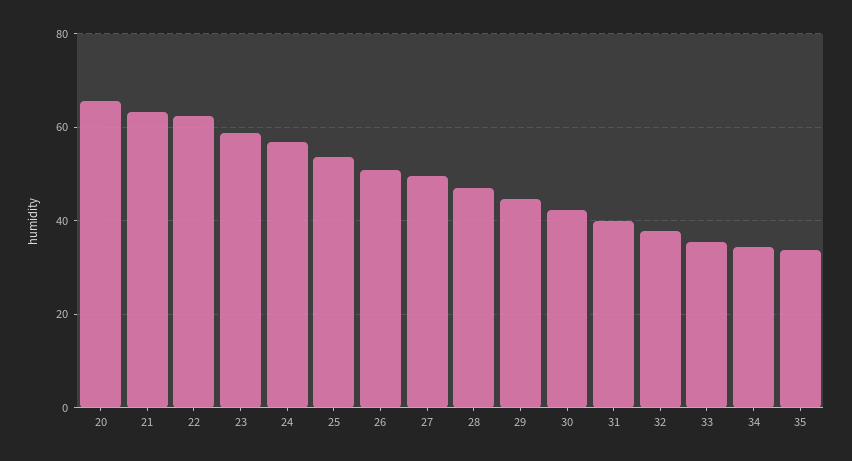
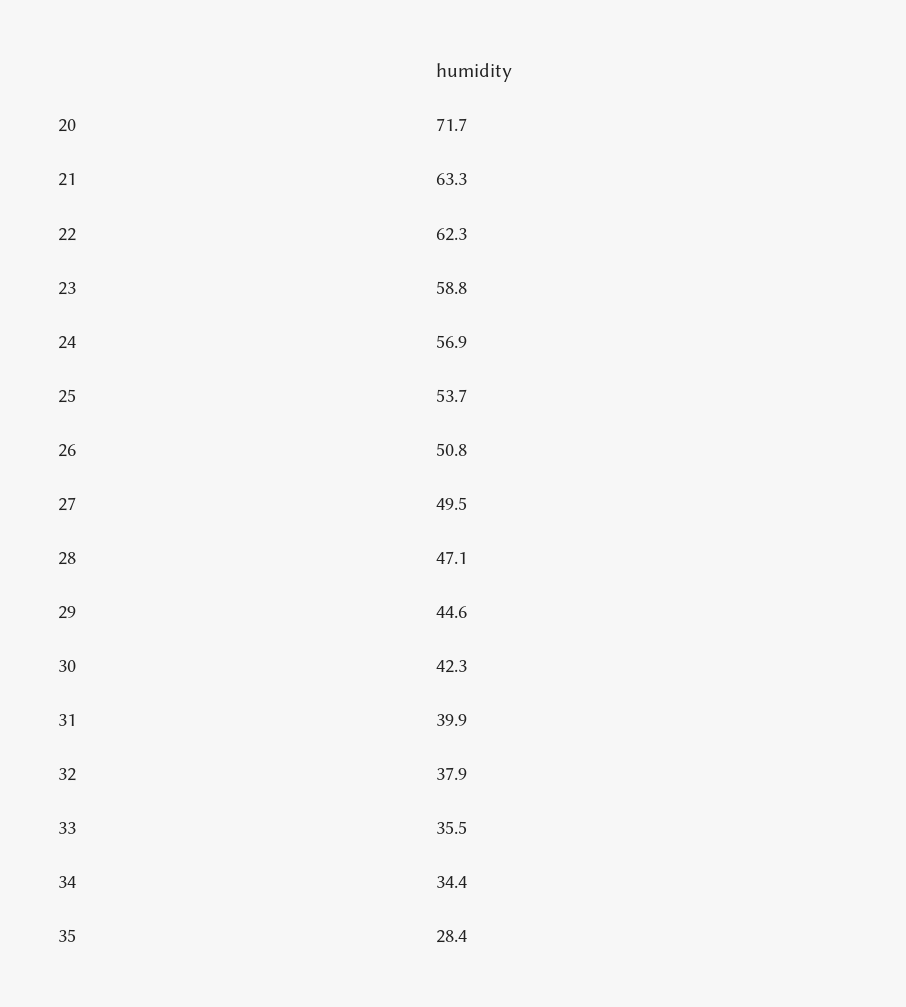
  {
-   "20": 66,
+   "20": 71.7,
    "21": 63.3,
    "22": 62.3,
    "23": 58.8,
    "24": 56.9,
    "25": 53.7,
    "26": 50.8,
    "27": 49.5,
    "28": 47.1,
    "29": 44.6,
    "30": 42.3,
    "31": 39.9,
    "32": 37.9,
    "33": 35.5,
    "34": 34.4,
-   "35": 34
+   "35": 28.4
  }

